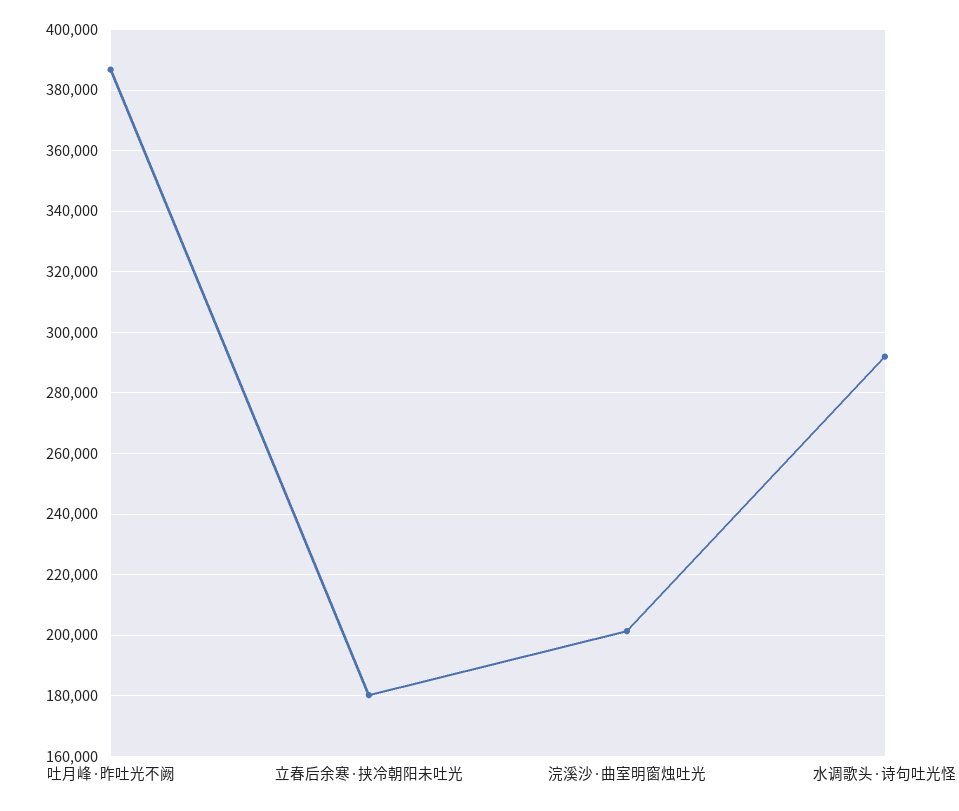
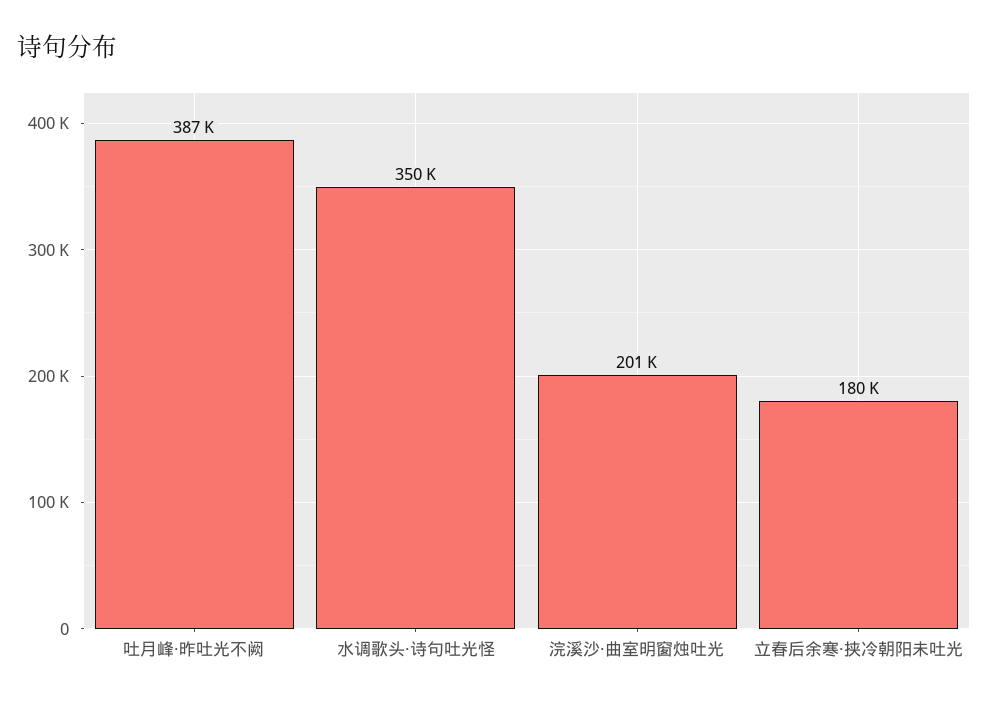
  {
    "吐月峰·昨吐光不阙": 387000,
    "立春后余寒·挟冷朝阳未吐光": 180000,
    "浣溪沙·曲室明窗烛吐光": 201000,
-   "水调歌头·诗句吐光怪": 292000
+   "水调歌头·诗句吐光怪": 350000
  }

